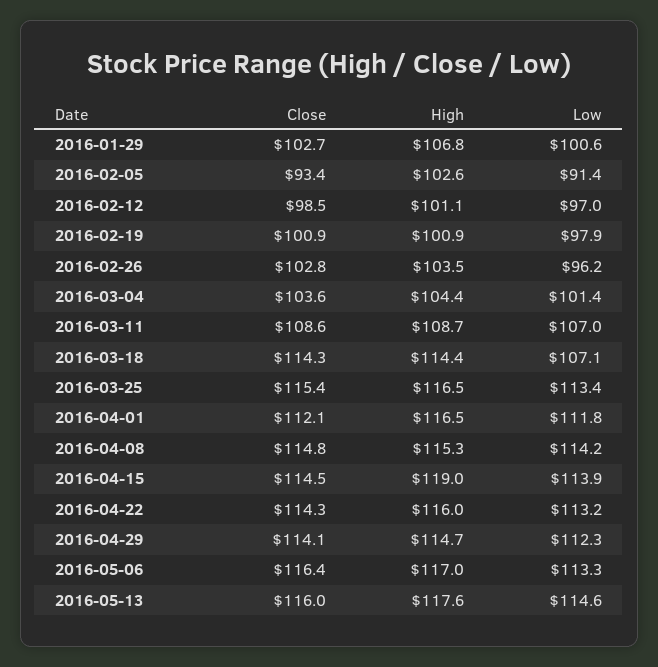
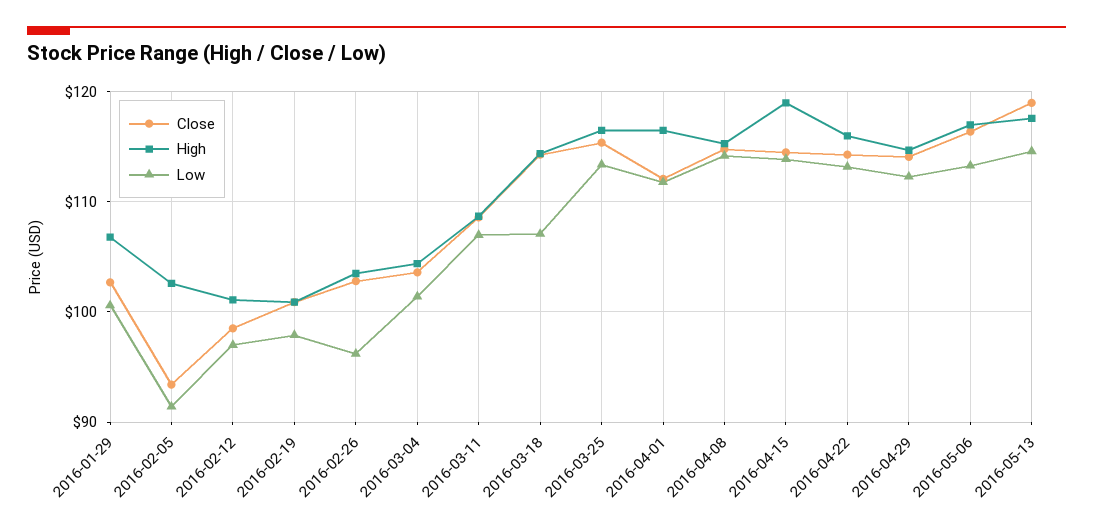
  {
    "Close": {
      "2016-01-29": 102.7,
      "2016-02-05": 93.4,
      "2016-02-12": 98.5,
      "2016-02-19": 100.9,
      "2016-02-26": 102.8,
      "2016-03-04": 103.6,
      "2016-03-11": 108.6,
      "2016-03-18": 114.3,
      "2016-03-25": 115.4,
      "2016-04-01": 112.1,
      "2016-04-08": 114.8,
      "2016-04-15": 114.5,
      "2016-04-22": 114.3,
      "2016-04-29": 114.1,
      "2016-05-06": 116.4,
-     "2016-05-13": 116
+     "2016-05-13": 119
    },
    "High": {
      "2016-01-29": 106.8,
      "2016-02-05": 102.6,
      "2016-02-12": 101.1,
      "2016-02-19": 100.9,
      "2016-02-26": 103.5,
      "2016-03-04": 104.4,
      "2016-03-11": 108.7,
      "2016-03-18": 114.4,
      "2016-03-25": 116.5,
      "2016-04-01": 116.5,
      "2016-04-08": 115.3,
      "2016-04-15": 119,
      "2016-04-22": 116,
      "2016-04-29": 114.7,
      "2016-05-06": 117,
      "2016-05-13": 117.6
    },
    "Low": {
      "2016-01-29": 100.6,
      "2016-02-05": 91.4,
      "2016-02-12": 97,
      "2016-02-19": 97.9,
      "2016-02-26": 96.2,
      "2016-03-04": 101.4,
      "2016-03-11": 107,
      "2016-03-18": 107.1,
      "2016-03-25": 113.4,
      "2016-04-01": 111.8,
      "2016-04-08": 114.2,
      "2016-04-15": 113.9,
      "2016-04-22": 113.2,
      "2016-04-29": 112.3,
      "2016-05-06": 113.3,
      "2016-05-13": 114.6
    }
  }

